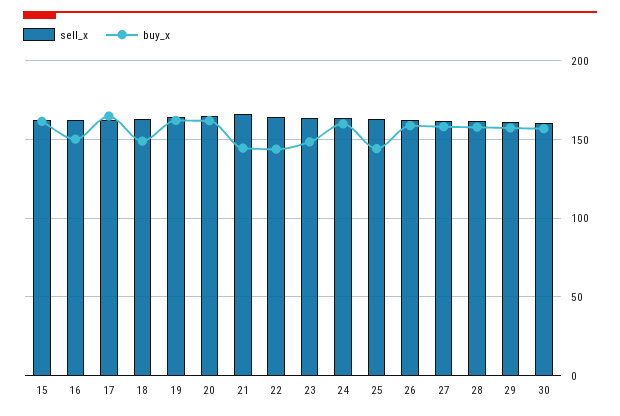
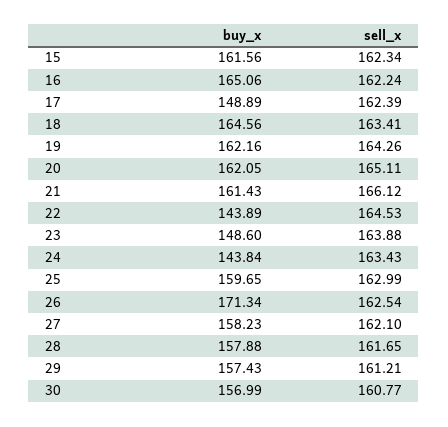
  {
    "sell_x": {
      "15": 162.34,
      "16": 162.24,
      "17": 162.39,
      "18": 163.41,
      "19": 164.26,
      "20": 165.11,
      "21": 166.12,
      "22": 164.53,
      "23": 163.88,
      "24": 163.43,
      "25": 162.99,
      "26": 162.54,
      "27": 162.1,
      "28": 161.65,
      "29": 161.21,
      "30": 160.77
    },
    "buy_x": {
      "15": 161.56,
-     "16": 150,
+     "16": 165.06,
-     "17": 165,
+     "17": 148.89,
-     "18": 150,
+     "18": 164.56,
      "19": 162.16,
      "20": 162.05,
-     "21": 145,
+     "21": 161.43,
      "22": 143.89,
      "23": 148.6,
-     "24": 160,
+     "24": 143.84,
-     "25": 145,
+     "25": 159.65,
-     "26": 160,
+     "26": 171.34,
      "27": 158.23,
      "28": 157.88,
      "29": 157.43,
      "30": 156.99
    }
  }

